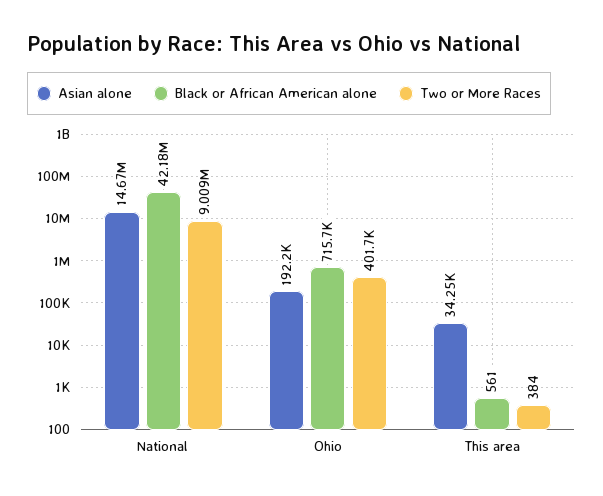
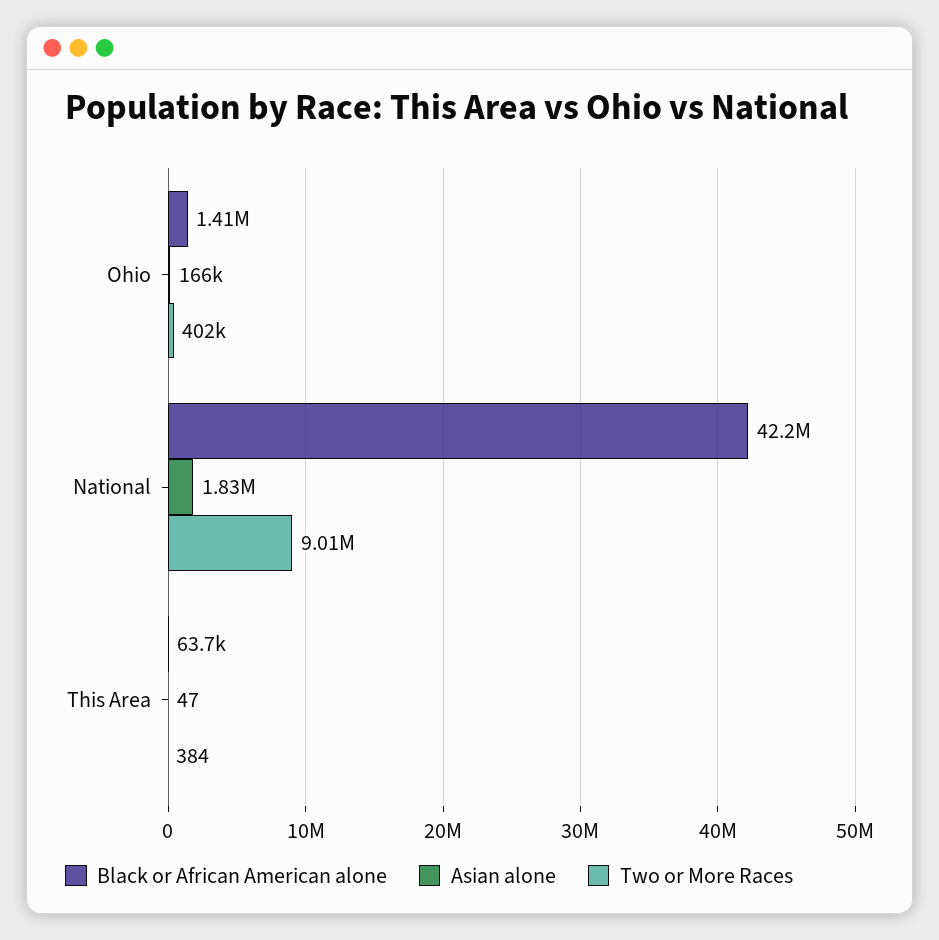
  {
    "Asian alone": {
-     "National": 14670000,
+     "National": 1830000,
-     "Ohio": 192200,
+     "Ohio": 166000,
-     "This area": 34250
+     "This area": 47
    },
    "Black or African American alone": {
      "National": 42180000,
-     "Ohio": 715700,
+     "Ohio": 1410000,
-     "This area": 561
+     "This area": 63700
    },
    "Two or More Races": {
      "National": 9009000,
      "Ohio": 401700,
      "This area": 384
    }
  }

